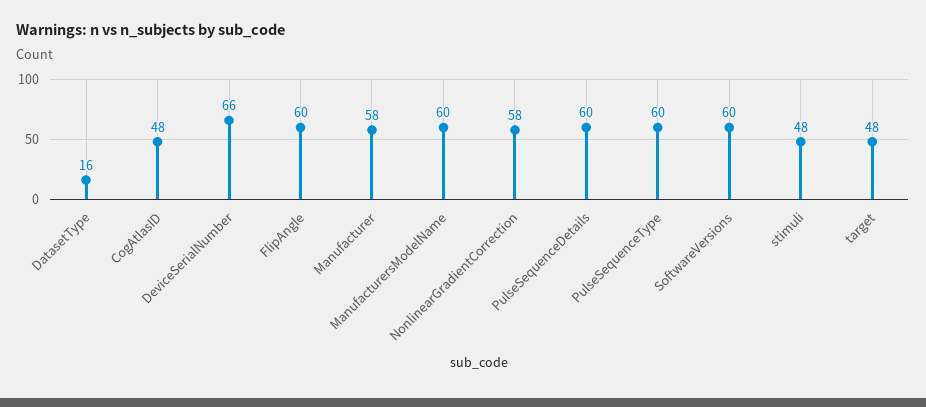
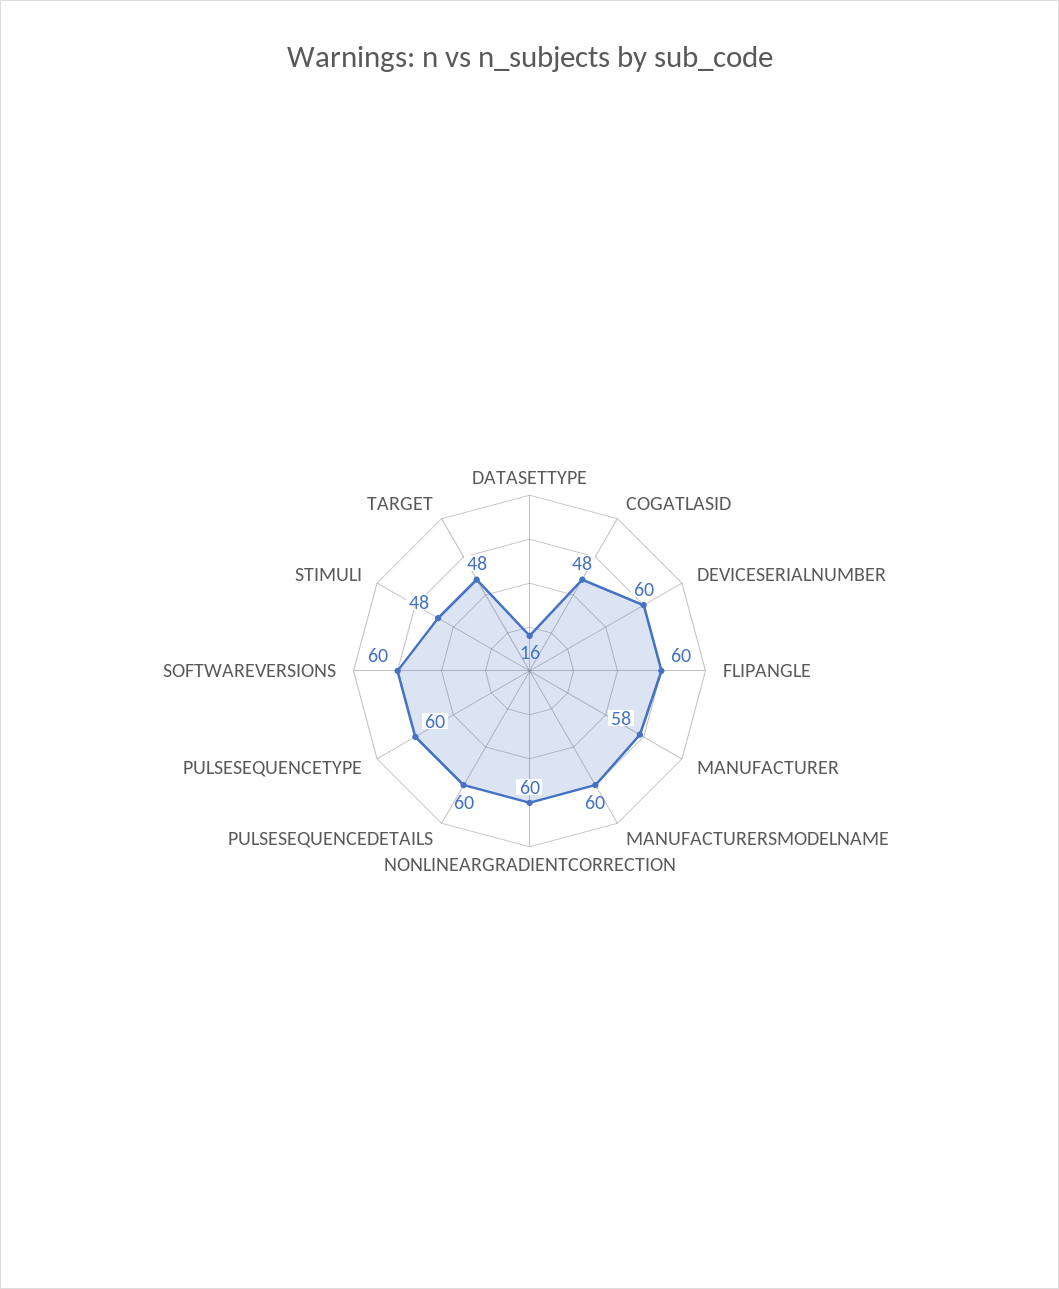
  {
    "DatasetType": 16,
    "CogAtlasID": 48,
-   "DeviceSerialNumber": 66,
+   "DeviceSerialNumber": 60,
    "FlipAngle": 60,
    "Manufacturer": 58,
    "ManufacturersModelName": 60,
-   "NonlinearGradientCorrection": 58,
+   "NonlinearGradientCorrection": 60,
    "PulseSequenceDetails": 60,
    "PulseSequenceType": 60,
    "SoftwareVersions": 60,
    "stimuli": 48,
    "target": 48
  }

